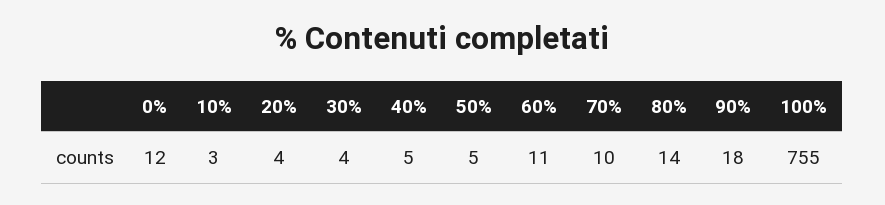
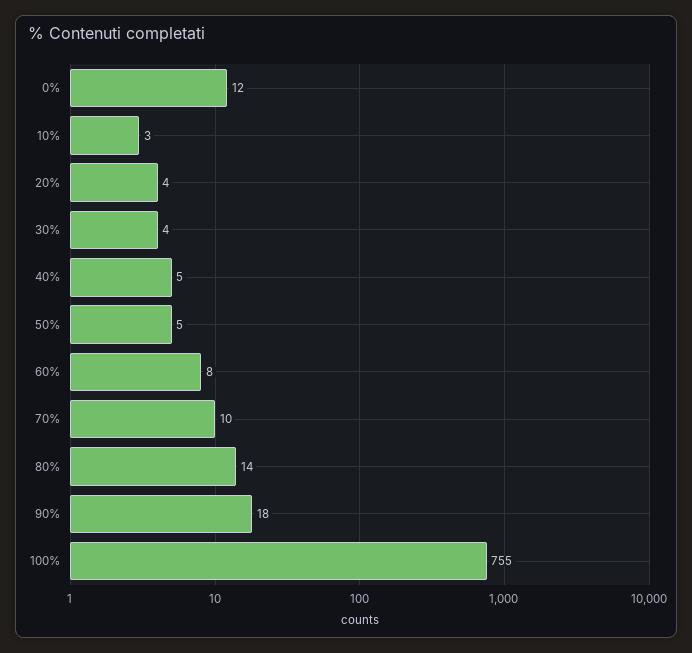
  {
    "0%": 12,
    "10%": 3,
    "20%": 4,
    "30%": 4,
    "40%": 5,
    "50%": 5,
-   "60%": 11,
+   "60%": 8,
    "70%": 10,
    "80%": 14,
    "90%": 18,
    "100%": 755
  }

